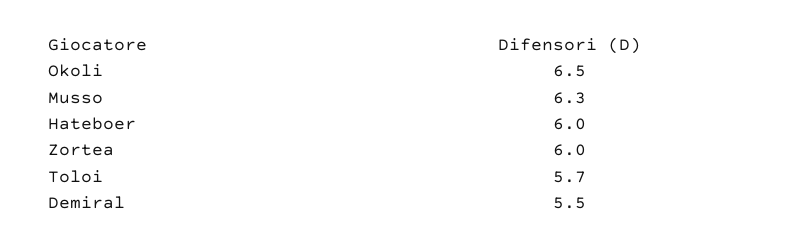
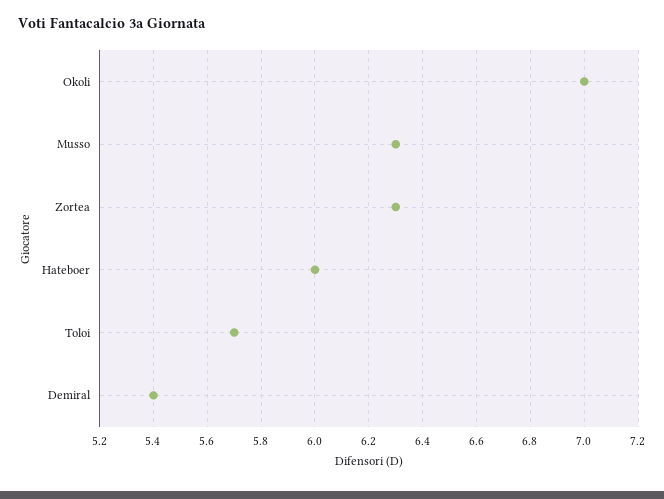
  {
-   "Okoli": 6.5,
+   "Okoli": 7,
    "Musso": 6.3,
    "Hateboer": 6,
-   "Zortea": 6,
+   "Zortea": 6.3,
    "Toloi": 5.7,
-   "Demiral": 5.5
+   "Demiral": 5.4
  }

